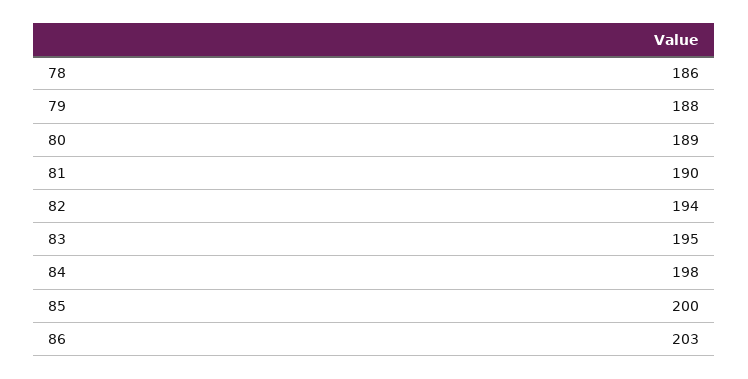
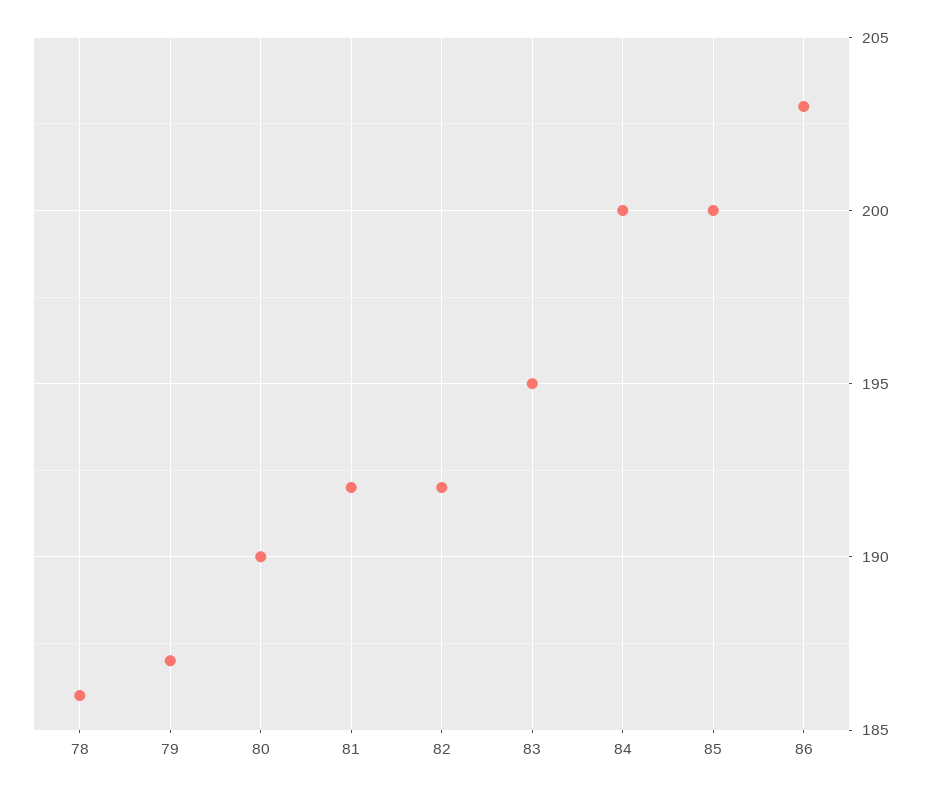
  {
    "78": 186,
-   "79": 188,
+   "79": 187,
-   "80": 189,
+   "80": 190,
-   "81": 190,
+   "81": 192,
-   "82": 194,
+   "82": 192,
    "83": 195,
-   "84": 198,
+   "84": 200,
    "85": 200,
    "86": 203
  }

